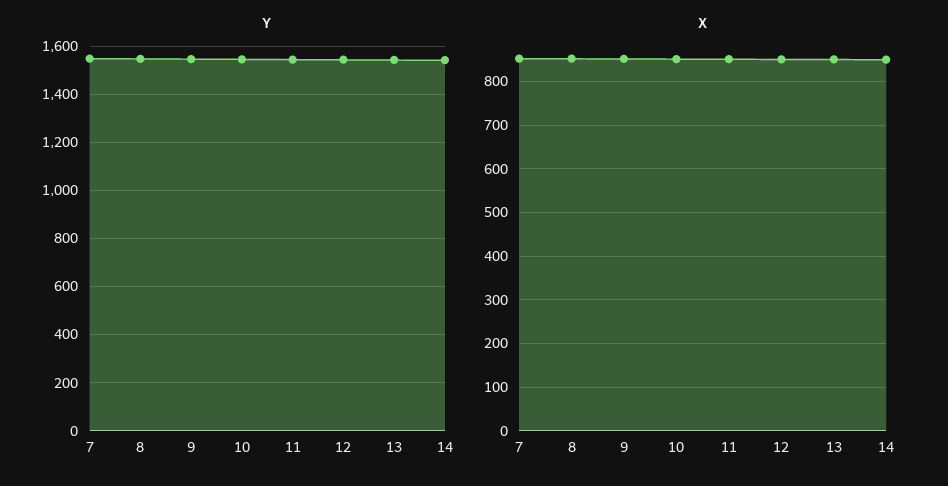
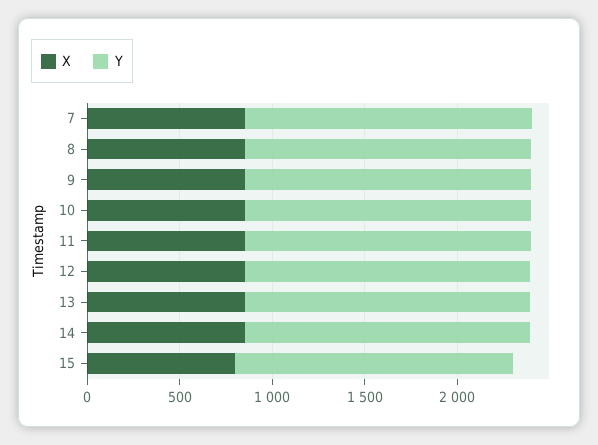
  {
    "Y": {
      "7": 1550,
      "8": 1550,
      "9": 1550,
      "10": 1550,
      "11": 1550,
      "12": 1550,
      "13": 1550,
-     "14": 1550
+     "14": 1550,
+     "15": 1500
    },
    "X": {
      "7": 860,
      "8": 860,
      "9": 860,
      "10": 860,
      "11": 860,
      "12": 860,
      "13": 860,
-     "14": 840
+     "14": 840,
+     "15": 800
    }
  }

